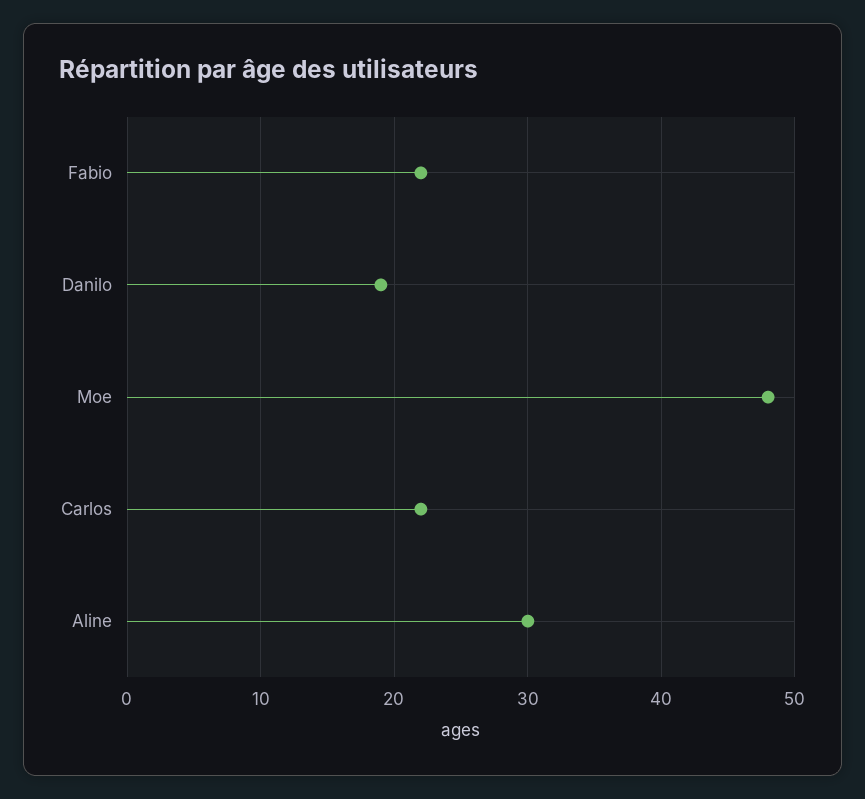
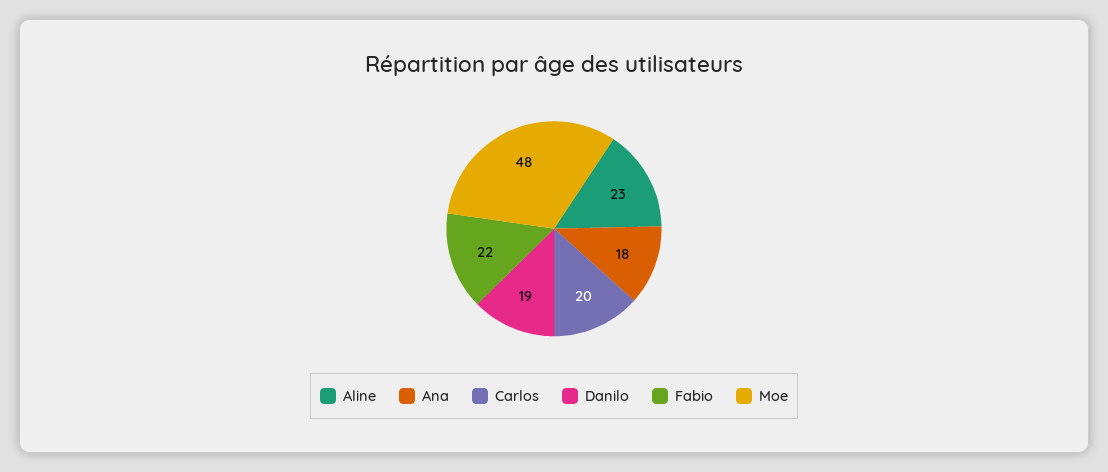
  {
    "Fabio": 22,
    "Danilo": 19,
    "Moe": 48,
-   "Carlos": 22,
+   "Carlos": 20,
-   "Aline": 30
+   "Aline": 23,
+   "Ana": 18
  }

